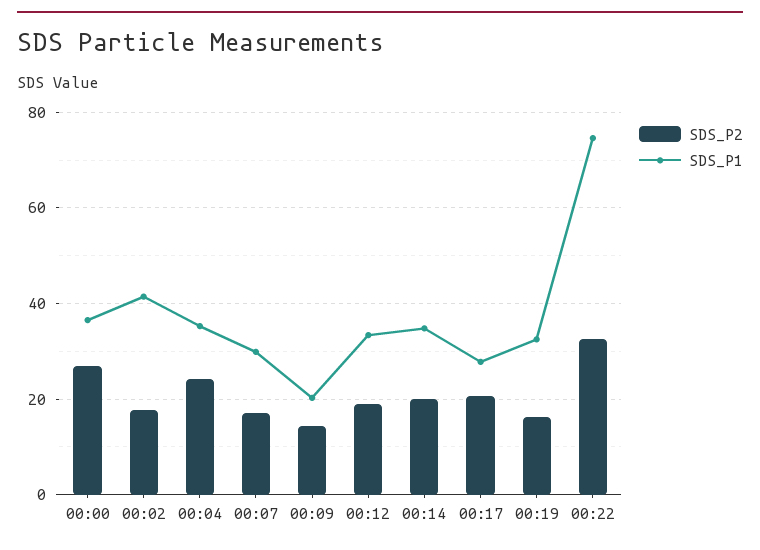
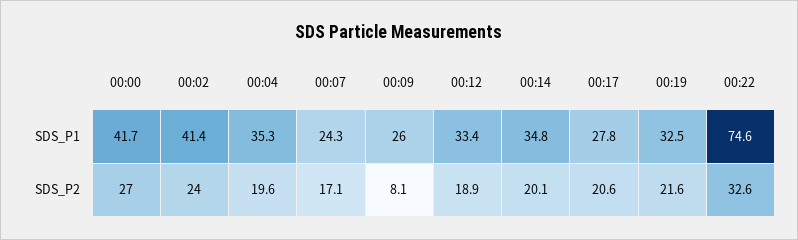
  {
    "SDS_P2": {
      "00:00": 27,
-     "00:02": 18,
+     "00:02": 24,
-     "00:04": 24,
+     "00:04": 19.6,
      "00:07": 17.1,
-     "00:09": 14,
+     "00:09": 8.1,
      "00:12": 18.9,
      "00:14": 20.1,
      "00:17": 20.6,
-     "00:19": 16,
+     "00:19": 21.6,
      "00:22": 32.6
    },
    "SDS_P1": {
-     "00:00": 36,
+     "00:00": 41.7,
      "00:02": 41.4,
      "00:04": 35.3,
-     "00:07": 30,
+     "00:07": 24.3,
-     "00:09": 20,
+     "00:09": 26,
      "00:12": 33.4,
      "00:14": 34.8,
      "00:17": 27.8,
      "00:19": 32.5,
      "00:22": 74.6
    }
  }

